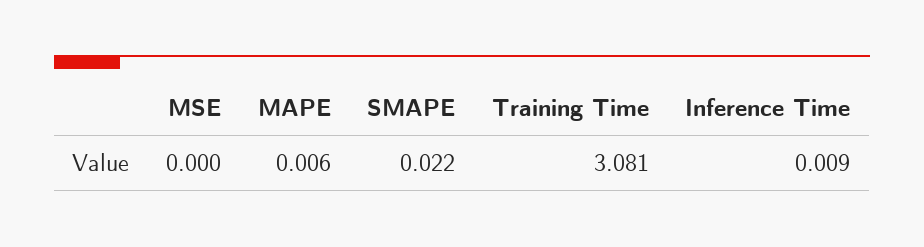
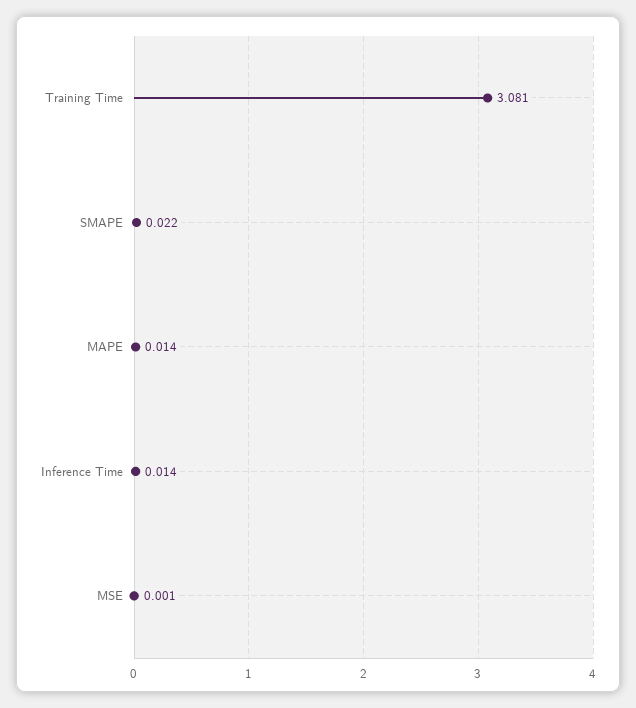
  {
-   "MSE": 0,
+   "MSE": 0.001,
-   "MAPE": 0.006,
+   "MAPE": 0.014,
    "SMAPE": 0.022,
    "Training Time": 3.081,
-   "Inference Time": 0.009
+   "Inference Time": 0.014
  }

